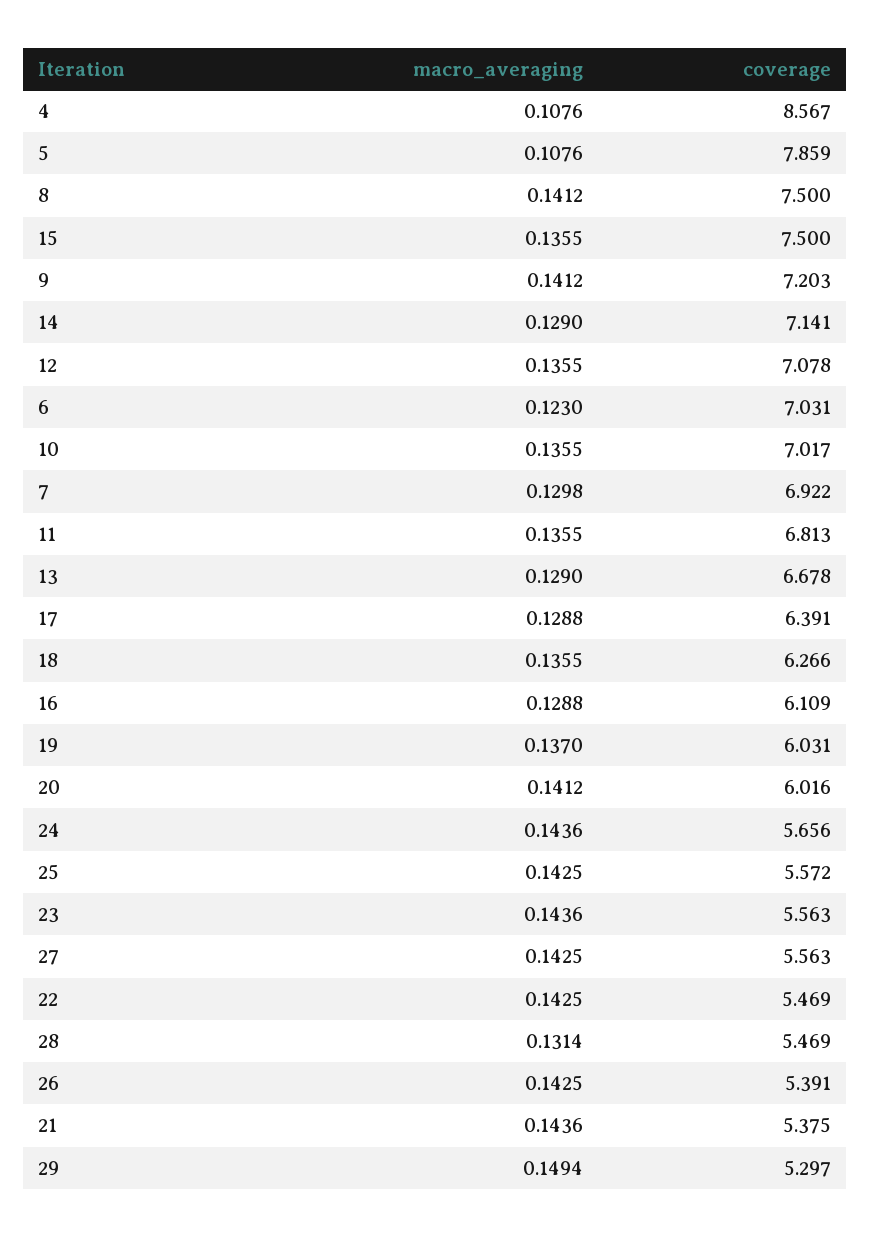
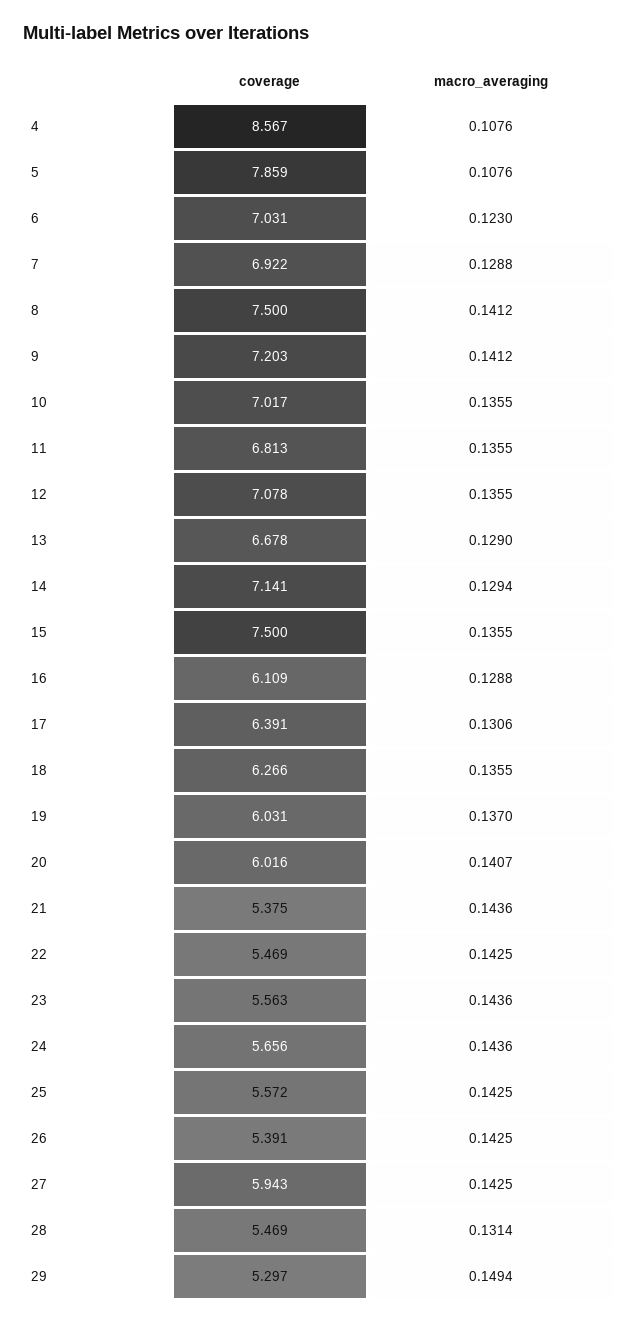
  {
    "macro_averaging": {
      "4": 0.1076,
      "5": 0.1076,
      "8": 0.1412,
      "15": 0.1355,
      "9": 0.1412,
-     "14": 0.129,
+     "14": 0.1294,
      "12": 0.1355,
      "6": 0.123,
      "10": 0.1355,
-     "7": 0.1298,
+     "7": 0.1288,
      "11": 0.1355,
      "13": 0.129,
-     "17": 0.1288,
+     "17": 0.1306,
      "18": 0.1355,
      "16": 0.1288,
      "19": 0.137,
-     "20": 0.1412,
+     "20": 0.1407,
      "24": 0.1436,
      "25": 0.1425,
      "23": 0.1436,
      "27": 0.1425,
      "22": 0.1425,
      "28": 0.1314,
      "26": 0.1425,
      "21": 0.1436,
      "29": 0.1494
    },
    "coverage": {
      "4": 8.567,
      "5": 7.859,
      "8": 7.5,
      "15": 7.5,
      "9": 7.203,
      "14": 7.141,
      "12": 7.078,
      "6": 7.031,
      "10": 7.017,
      "7": 6.922,
      "11": 6.813,
      "13": 6.678,
      "17": 6.391,
      "18": 6.266,
      "16": 6.109,
      "19": 6.031,
      "20": 6.016,
      "24": 5.656,
      "25": 5.572,
      "23": 5.563,
-     "27": 5.563,
+     "27": 5.943,
      "22": 5.469,
      "28": 5.469,
      "26": 5.391,
      "21": 5.375,
      "29": 5.297
    }
  }

